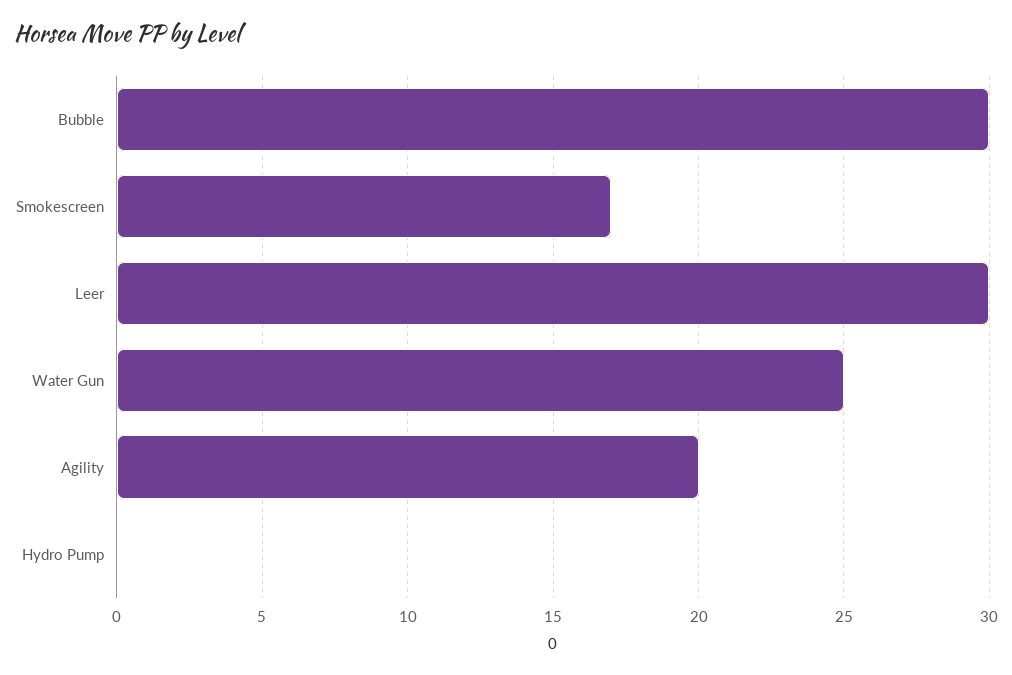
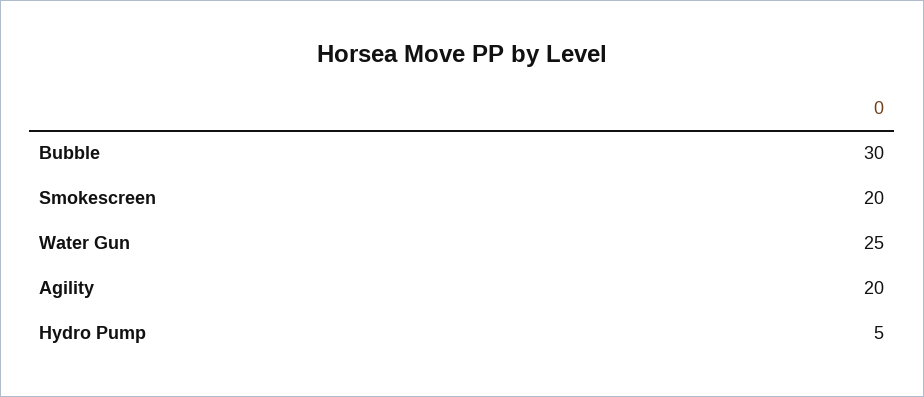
  {
    "Bubble": 30,
-   "Smokescreen": 17,
+   "Smokescreen": 20,
-   "Leer": 30,
    "Water Gun": 25,
    "Agility": 20,
-   "Hydro Pump": 0
+   "Hydro Pump": 5
  }

